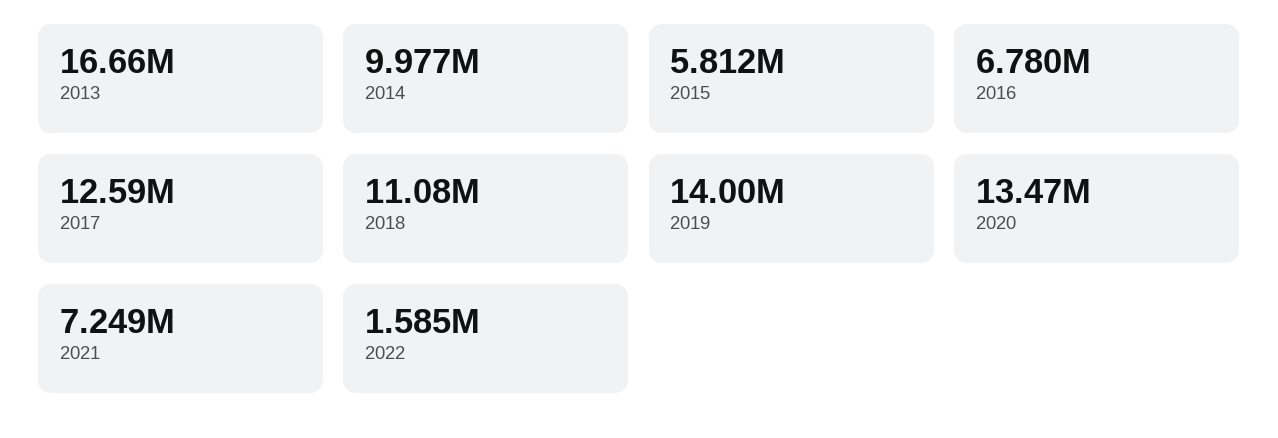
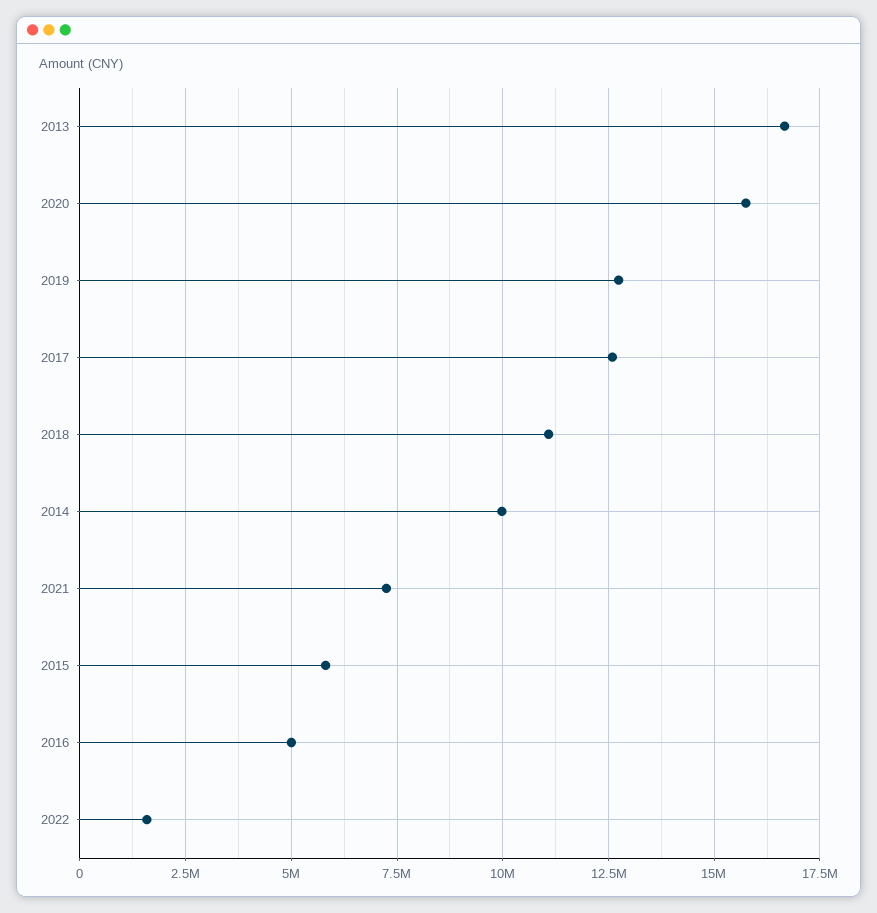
  {
    "2013": 16660000,
    "2014": 9977000,
    "2015": 5812000,
-   "2016": 6780000,
+   "2016": 5000000,
    "2017": 12590000,
    "2018": 11080000,
-   "2019": 14000000,
+   "2019": 12750000,
-   "2020": 13470000,
+   "2020": 15750000,
    "2021": 7249000,
    "2022": 1585000
  }

